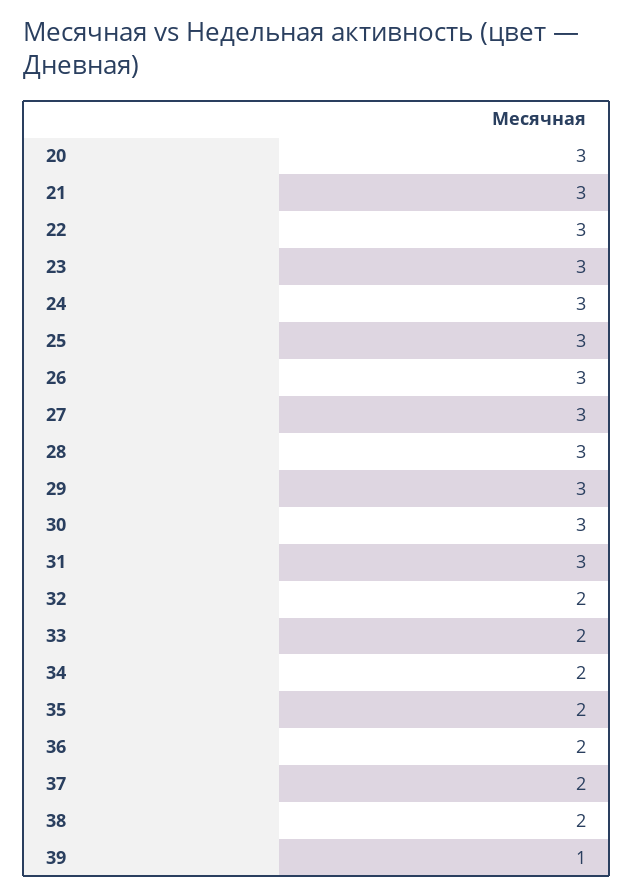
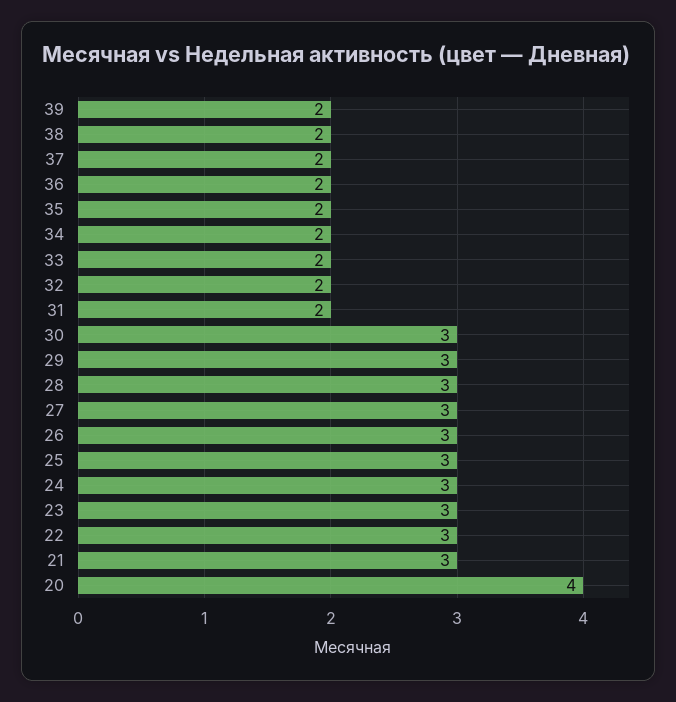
  {
-   "20": 3,
+   "20": 4,
    "21": 3,
    "22": 3,
    "23": 3,
    "24": 3,
    "25": 3,
    "26": 3,
    "27": 3,
    "28": 3,
    "29": 3,
    "30": 3,
-   "31": 3,
+   "31": 2,
    "32": 2,
    "33": 2,
    "34": 2,
    "35": 2,
    "36": 2,
    "37": 2,
    "38": 2,
-   "39": 1
+   "39": 2
  }

